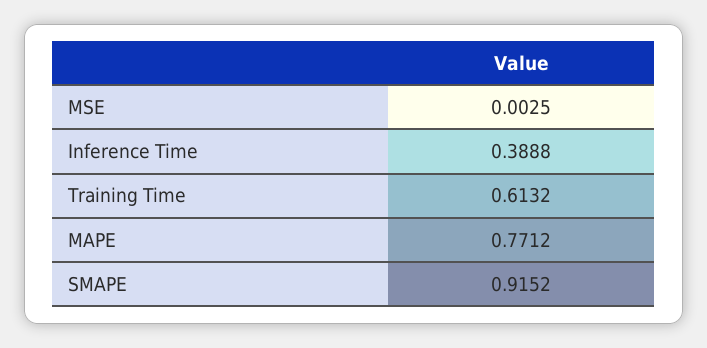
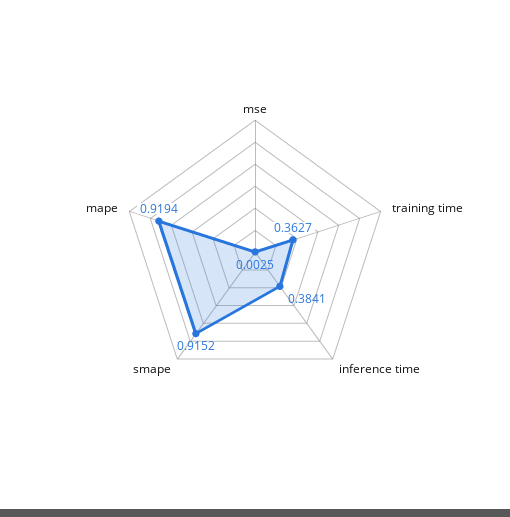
  {
    "MSE": 0.0025,
-   "Inference Time": 0.3888,
+   "Inference Time": 0.3841,
-   "Training Time": 0.6132,
+   "Training Time": 0.3627,
-   "MAPE": 0.7712,
+   "MAPE": 0.9194,
    "SMAPE": 0.9152
  }

